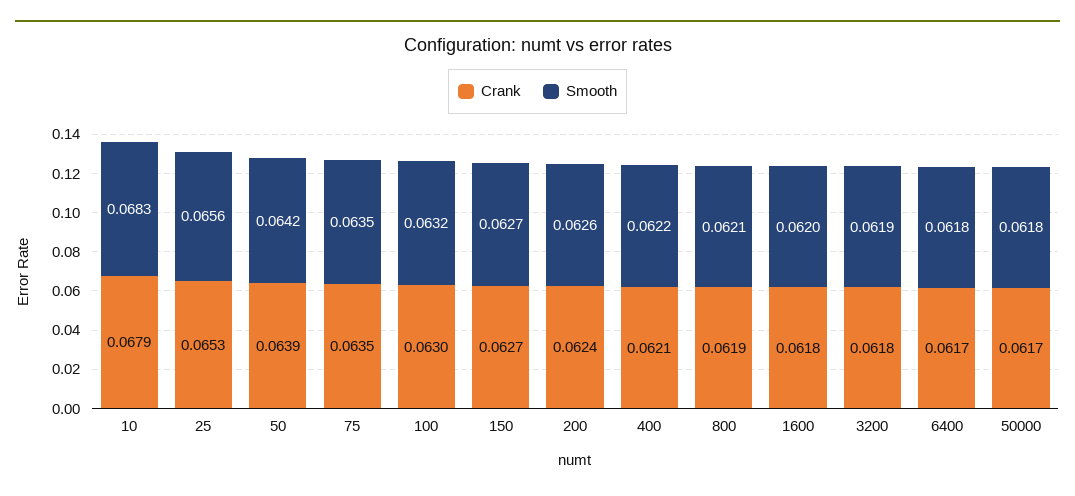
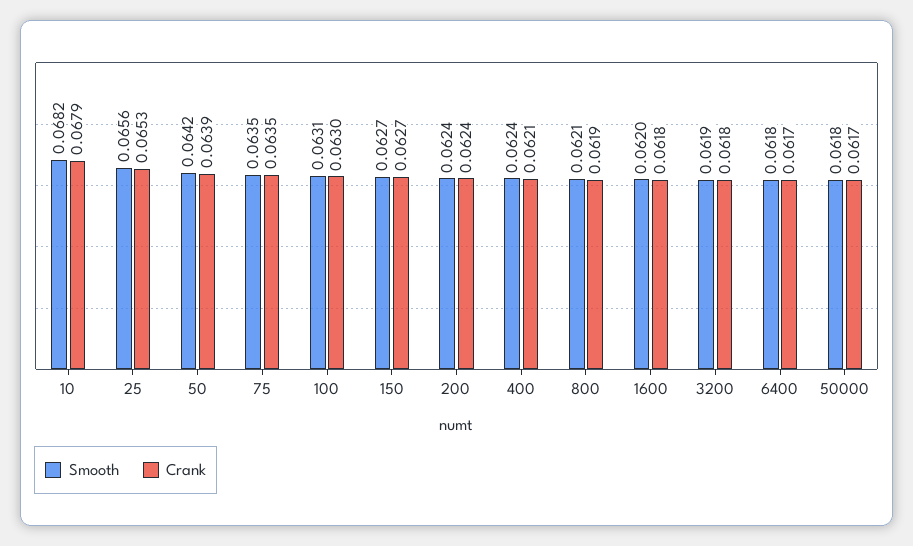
  {
    "Crank": {
      "10": 0.0679,
      "25": 0.0653,
      "50": 0.0639,
      "75": 0.0635,
      "100": 0.063,
      "150": 0.0627,
      "200": 0.0624,
      "400": 0.0621,
      "800": 0.0619,
      "1600": 0.0618,
      "3200": 0.0618,
      "6400": 0.0617,
      "50000": 0.0617
    },
    "Smooth": {
-     "10": 0.0683,
+     "10": 0.0682,
      "25": 0.0656,
      "50": 0.0642,
      "75": 0.0635,
-     "100": 0.0632,
+     "100": 0.0631,
      "150": 0.0627,
-     "200": 0.0626,
+     "200": 0.0624,
-     "400": 0.0622,
+     "400": 0.0624,
      "800": 0.0621,
      "1600": 0.062,
      "3200": 0.0619,
      "6400": 0.0618,
      "50000": 0.0618
    }
  }

